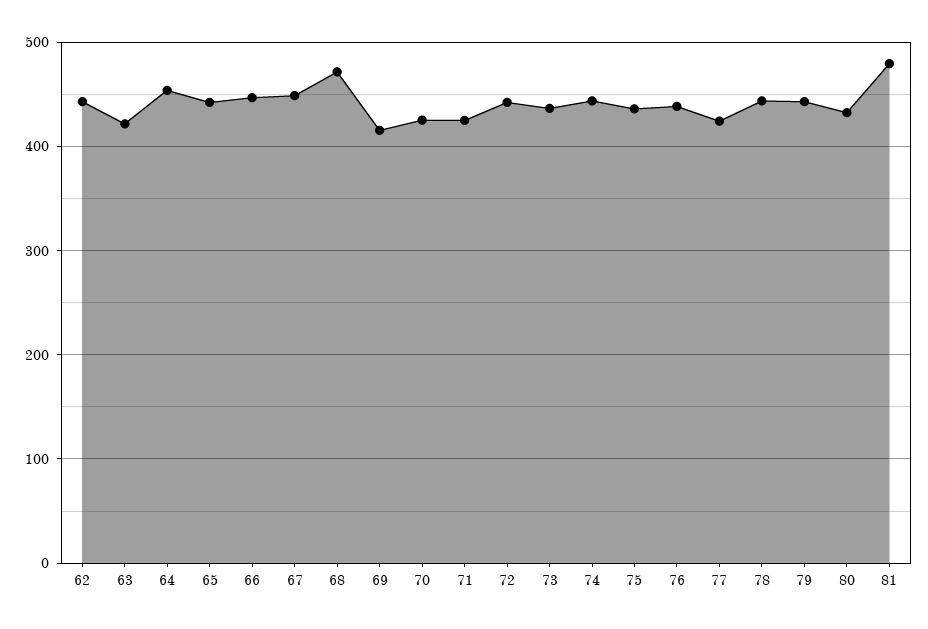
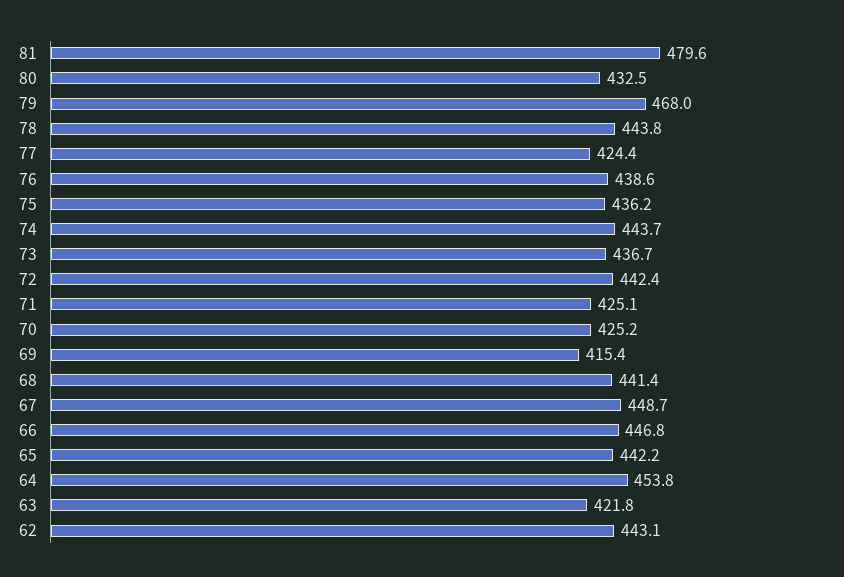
  {
    "62": 443.1,
    "63": 421.8,
    "64": 453.8,
    "65": 442.2,
    "66": 446.8,
    "67": 448.7,
-   "68": 470,
+   "68": 441.4,
    "69": 415.4,
    "70": 425.2,
    "71": 425.1,
    "72": 442.4,
    "73": 436.7,
    "74": 443.7,
    "75": 436.2,
    "76": 438.6,
    "77": 424.4,
    "78": 443.8,
-   "79": 440,
+   "79": 468,
    "80": 432.5,
    "81": 479.6
  }

